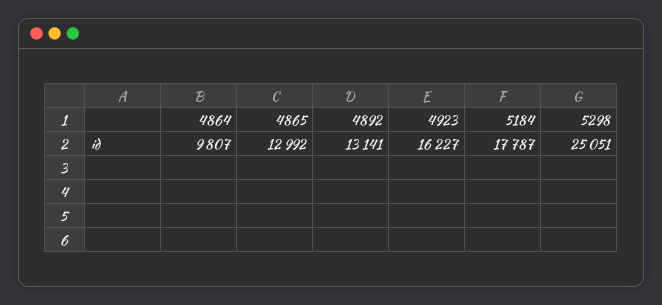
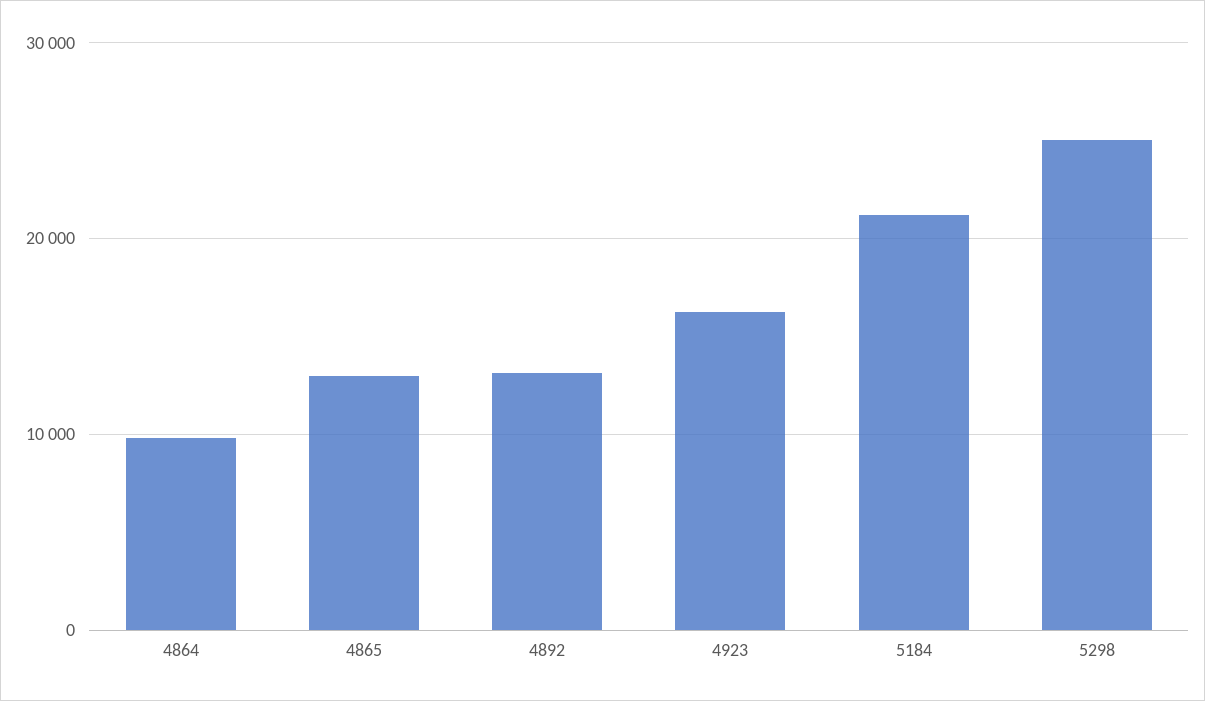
  {
    "4864": 9807,
    "4865": 12992,
    "4892": 13141,
    "4923": 16227,
-   "5184": 17787,
+   "5184": 21000,
    "5298": 25051
  }

